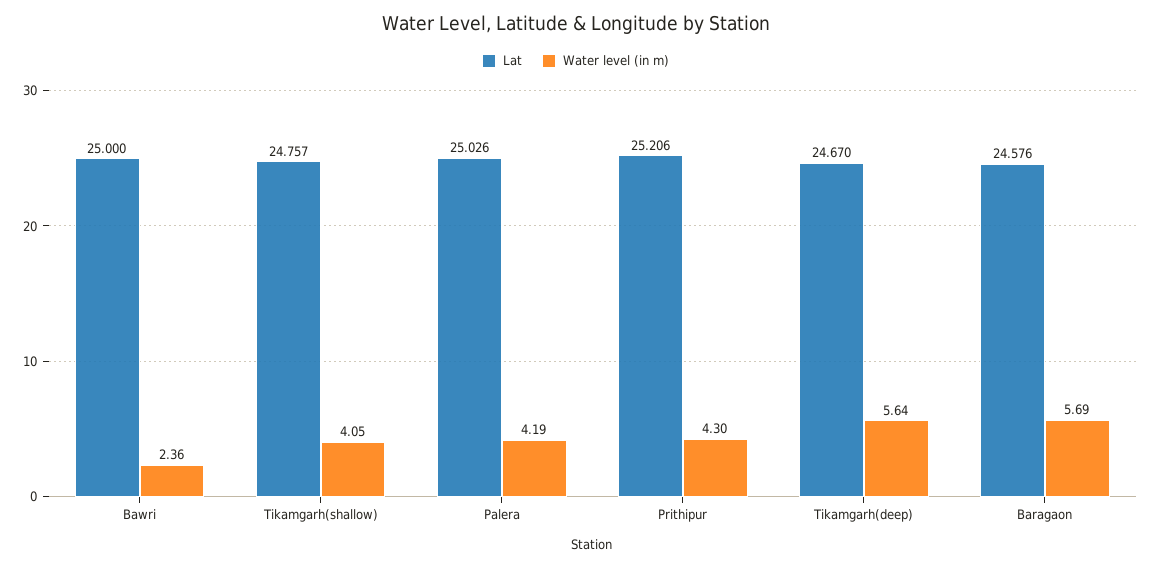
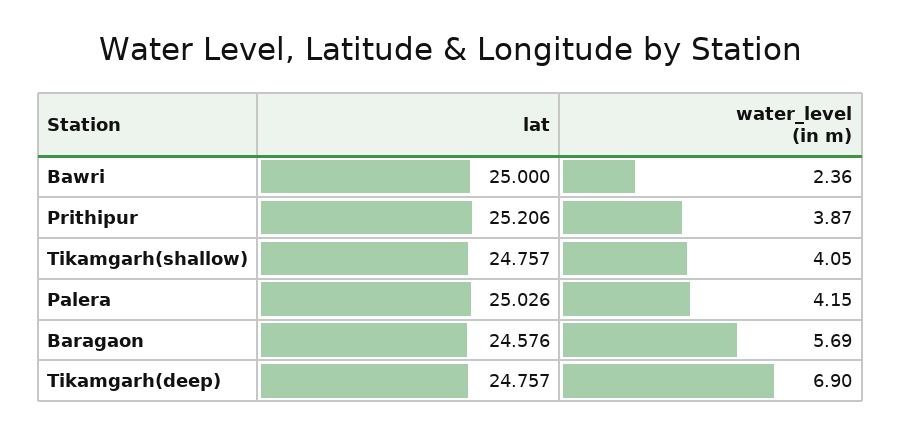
  {
    "Lat": {
      "Bawri": 25,
      "Tikamgarh(shallow)": 24.757,
      "Palera": 25.026,
      "Prithipur": 25.206,
-     "Tikamgarh(deep)": 24.67,
+     "Tikamgarh(deep)": 24.757,
      "Baragaon": 24.576
    },
    "Water level (in m)": {
      "Bawri": 2.36,
      "Tikamgarh(shallow)": 4.05,
-     "Palera": 4.19,
+     "Palera": 4.15,
-     "Prithipur": 4.3,
+     "Prithipur": 3.87,
-     "Tikamgarh(deep)": 5.64,
+     "Tikamgarh(deep)": 6.9,
      "Baragaon": 5.69
    }
  }

